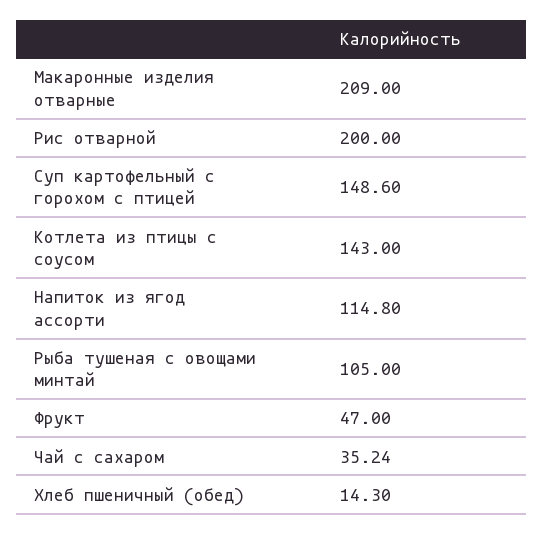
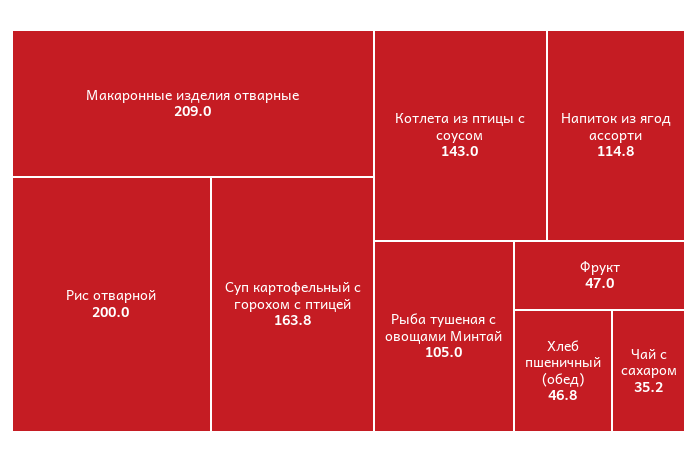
  {
    "Макаронные изделия отварные": 209,
    "Рис отварной": 200,
-   "Суп картофельный с горохом с птицей": 148.6,
+   "Суп картофельный с горохом с птицей": 163.8,
    "Котлета из птицы с соусом": 143,
    "Напиток из ягод ассорти": 114.8,
    "Рыба тушеная с овощами минтай": 105,
    "Фрукт": 47,
    "Чай с сахаром": 35.24,
-   "Хлеб пшеничный (обед)": 14.3
+   "Хлеб пшеничный (обед)": 46.8
  }

